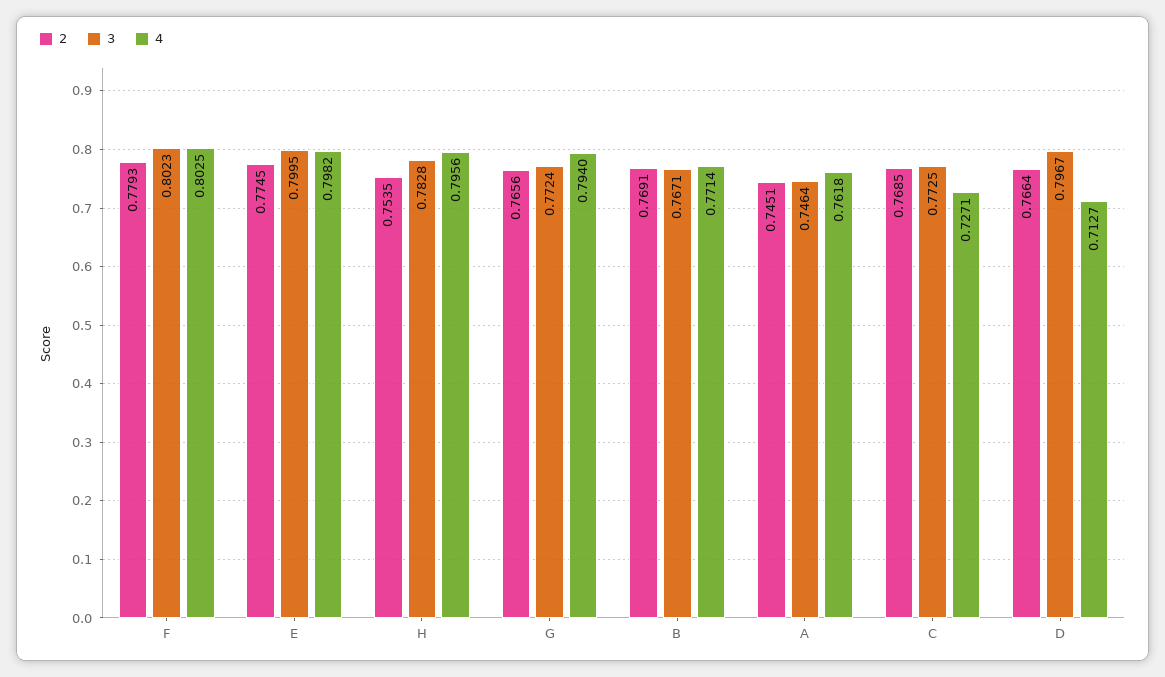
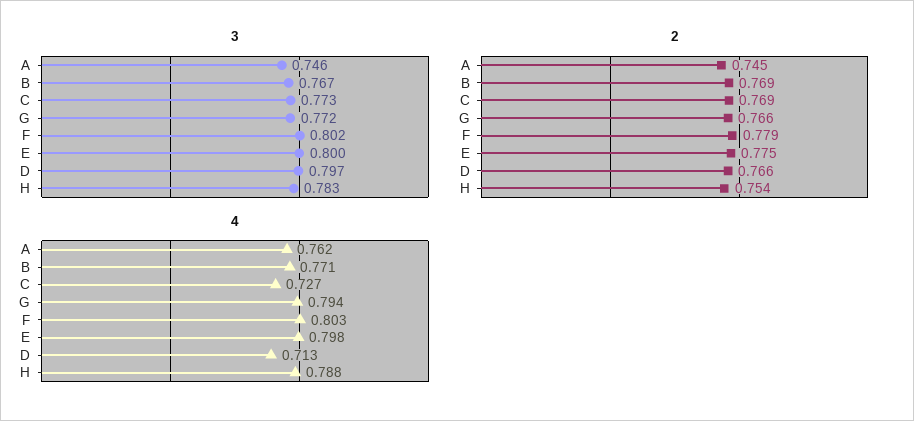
  {
    "2": {
      "F": 0.7793,
      "E": 0.7745,
      "H": 0.7535,
      "G": 0.7656,
      "B": 0.7691,
      "A": 0.7451,
      "C": 0.7685,
      "D": 0.7664
    },
    "3": {
      "F": 0.8023,
      "E": 0.7995,
      "H": 0.7828,
      "G": 0.7724,
      "B": 0.7671,
      "A": 0.7464,
      "C": 0.7725,
      "D": 0.7967
    },
    "4": {
      "F": 0.8025,
      "E": 0.7982,
-     "H": 0.7956,
+     "H": 0.788,
      "G": 0.794,
      "B": 0.7714,
      "A": 0.7618,
      "C": 0.7271,
      "D": 0.7127
    }
  }

